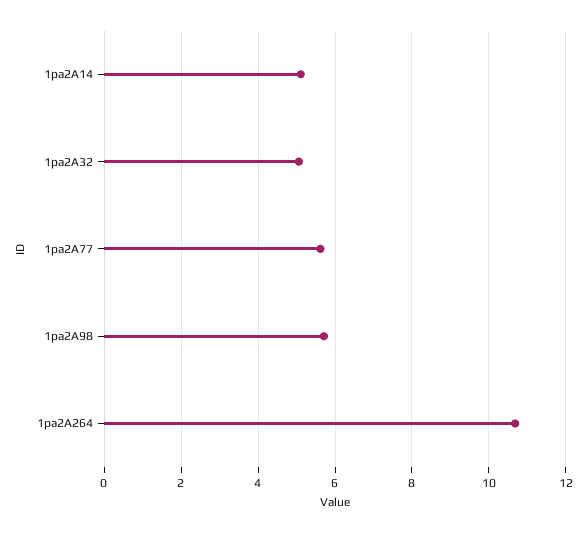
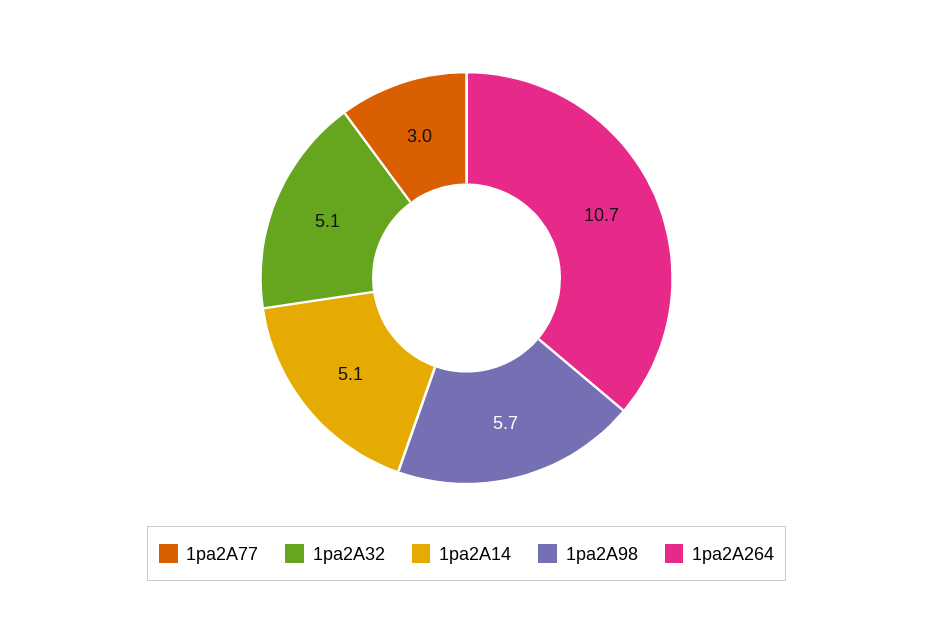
  {
    "1pa2A14": 5.1,
    "1pa2A32": 5.1,
-   "1pa2A77": 5.6,
+   "1pa2A77": 3,
    "1pa2A98": 5.7,
    "1pa2A264": 10.7
  }

